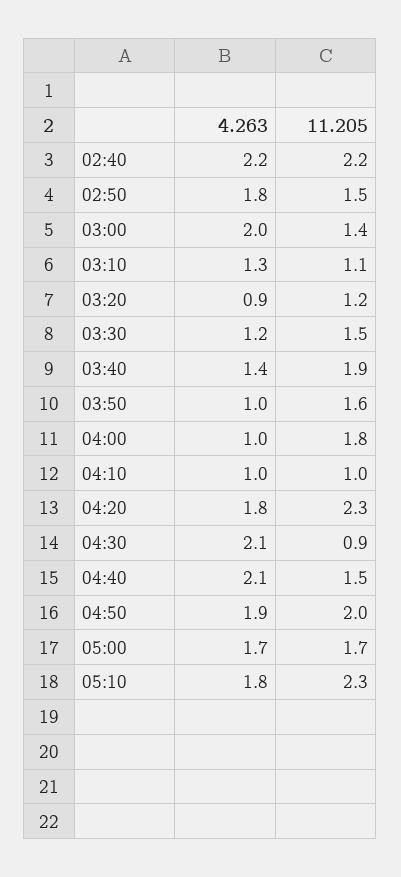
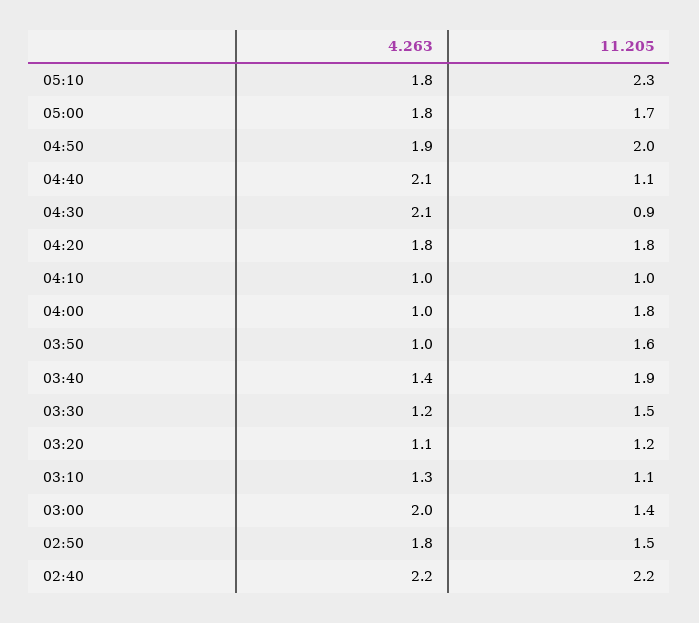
  {
    "4.263": {
      "02:40": 2.2,
      "02:50": 1.8,
      "03:00": 2,
      "03:10": 1.3,
-     "03:20": 0.9,
+     "03:20": 1.1,
      "03:30": 1.2,
      "03:40": 1.4,
      "03:50": 1,
      "04:00": 1,
      "04:10": 1,
      "04:20": 1.8,
      "04:30": 2.1,
      "04:40": 2.1,
      "04:50": 1.9,
-     "05:00": 1.7,
+     "05:00": 1.8,
      "05:10": 1.8
    },
    "11.205": {
      "02:40": 2.2,
      "02:50": 1.5,
      "03:00": 1.4,
      "03:10": 1.1,
      "03:20": 1.2,
      "03:30": 1.5,
      "03:40": 1.9,
      "03:50": 1.6,
      "04:00": 1.8,
      "04:10": 1,
-     "04:20": 2.3,
+     "04:20": 1.8,
      "04:30": 0.9,
-     "04:40": 1.5,
+     "04:40": 1.1,
      "04:50": 2,
      "05:00": 1.7,
      "05:10": 2.3
    }
  }

